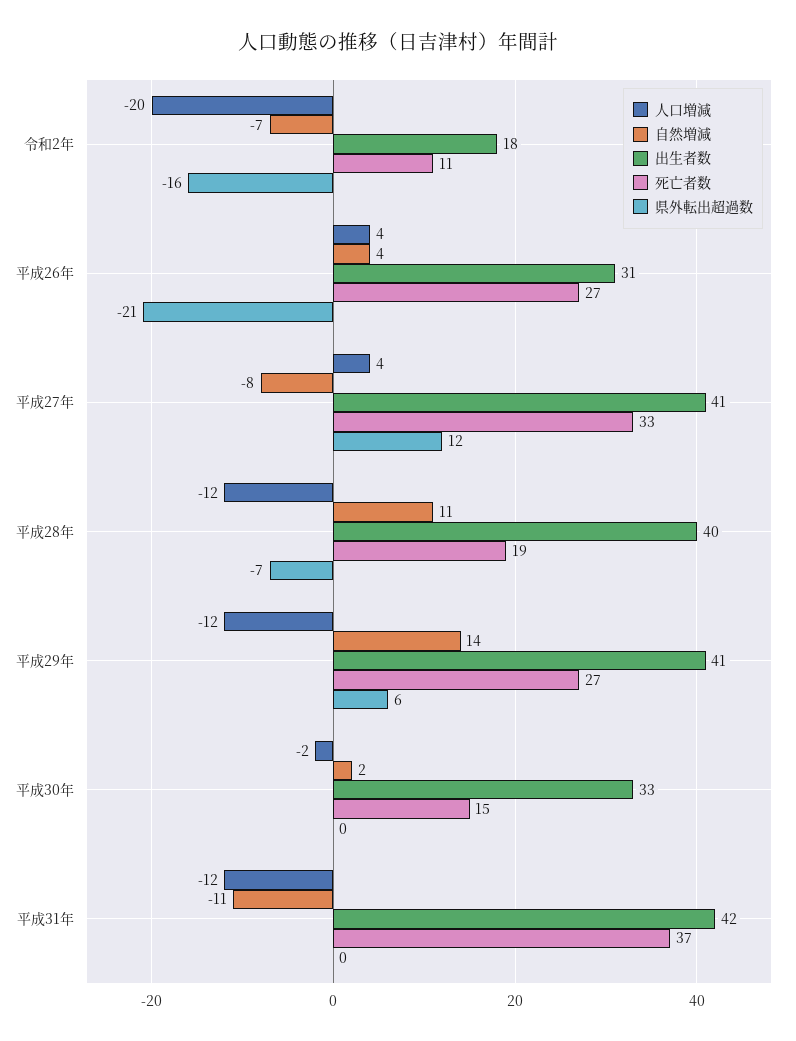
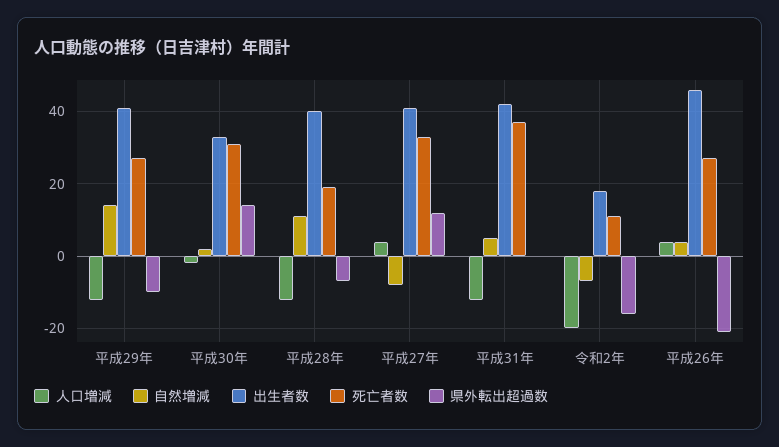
  {
    "人口増減": {
      "令和2年": -20,
      "平成26年": 4,
      "平成27年": 4,
      "平成28年": -12,
      "平成29年": -12,
      "平成30年": -2,
      "平成31年": -12
    },
    "自然増減": {
      "令和2年": -7,
      "平成26年": 4,
      "平成27年": -8,
      "平成28年": 11,
      "平成29年": 14,
      "平成30年": 2,
-     "平成31年": -11
+     "平成31年": 5
    },
    "出生者数": {
      "令和2年": 18,
-     "平成26年": 31,
+     "平成26年": 45,
      "平成27年": 41,
      "平成28年": 40,
      "平成29年": 41,
      "平成30年": 33,
      "平成31年": 42
    },
    "死亡者数": {
      "令和2年": 11,
      "平成26年": 27,
      "平成27年": 33,
      "平成28年": 19,
      "平成29年": 27,
-     "平成30年": 15,
+     "平成30年": 30,
      "平成31年": 37
    },
    "県外転出超過数": {
      "令和2年": -16,
      "平成26年": -21,
      "平成27年": 12,
      "平成28年": -7,
-     "平成29年": 6,
+     "平成29年": -10,
-     "平成30年": 0,
+     "平成30年": 15,
      "平成31年": 0
    }
  }

